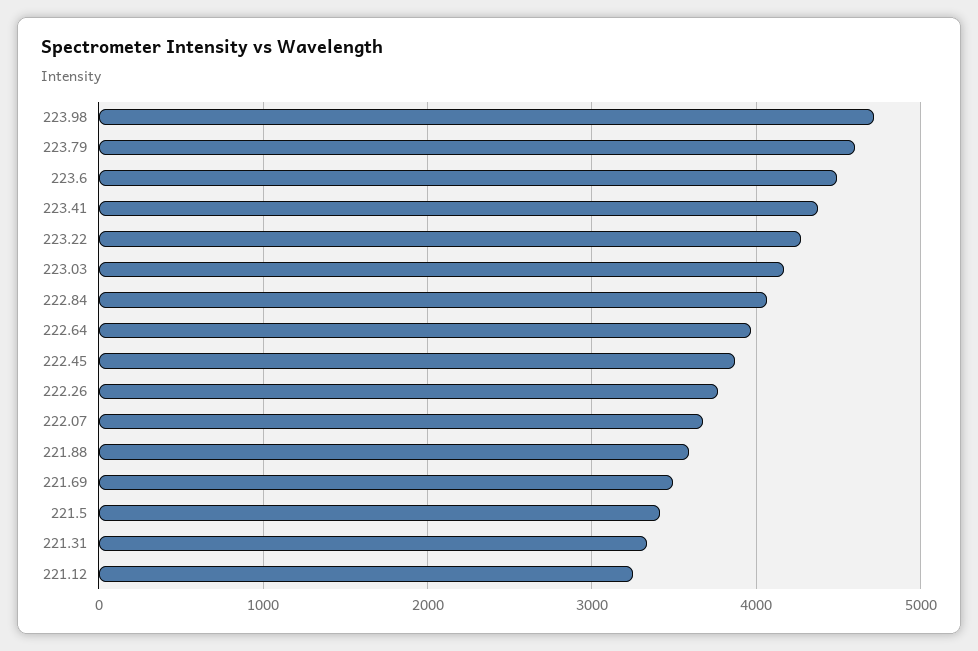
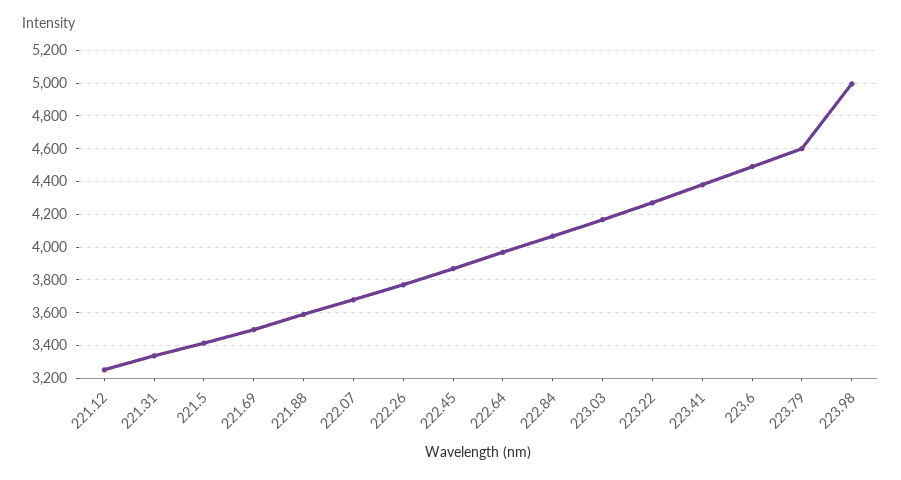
  {
-   "223.98": 4700,
+   "223.98": 5000,
    "223.79": 4600,
    "223.6": 4500,
    "223.41": 4400,
    "223.22": 4250,
    "223.03": 4150,
    "222.84": 4050,
    "222.64": 3950,
    "222.45": 3850,
    "222.26": 3750,
    "222.07": 3700,
    "221.88": 3600,
    "221.69": 3500,
    "221.5": 3400,
    "221.31": 3350,
    "221.12": 3250
  }

